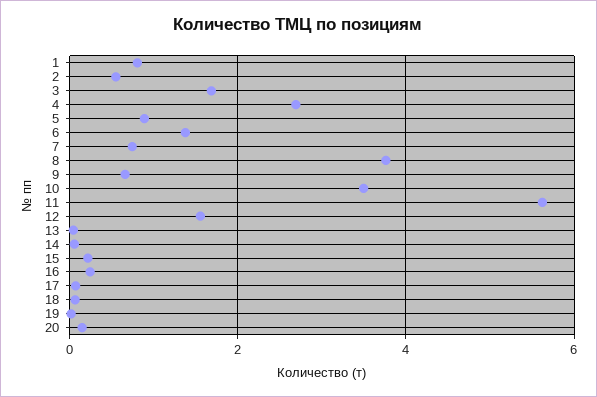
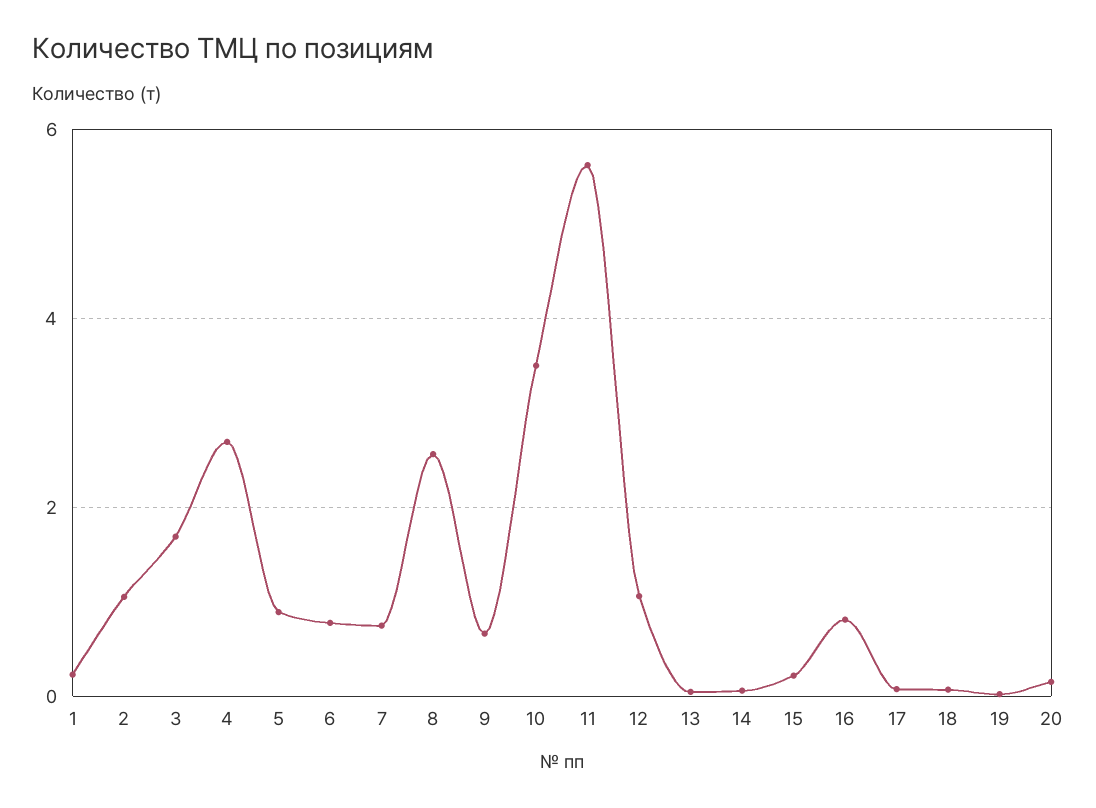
  {
-   "1": 0.8,
+   "1": 0.2,
-   "2": 0.6,
+   "2": 1,
    "3": 1.6,
    "4": 2.6,
    "5": 0.8,
-   "6": 1.4,
+   "6": 0.8,
    "7": 0.8,
-   "8": 3.8,
+   "8": 2.6,
    "9": 0.6,
    "10": 3.4,
    "11": 5.6,
-   "12": 1.6,
+   "12": 1,
    "13": 0,
    "14": 0,
    "15": 0.2,
-   "16": 0.2,
+   "16": 0.8,
    "17": 0,
    "18": 0,
    "19": 0,
    "20": 0.2
  }

